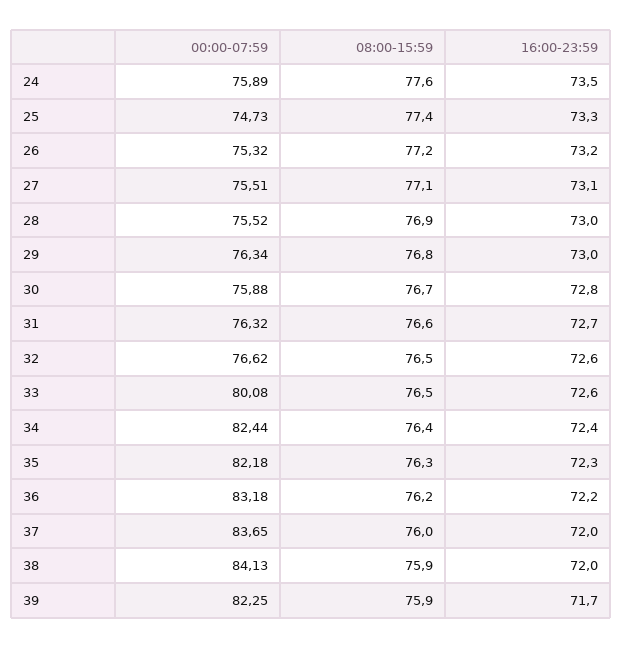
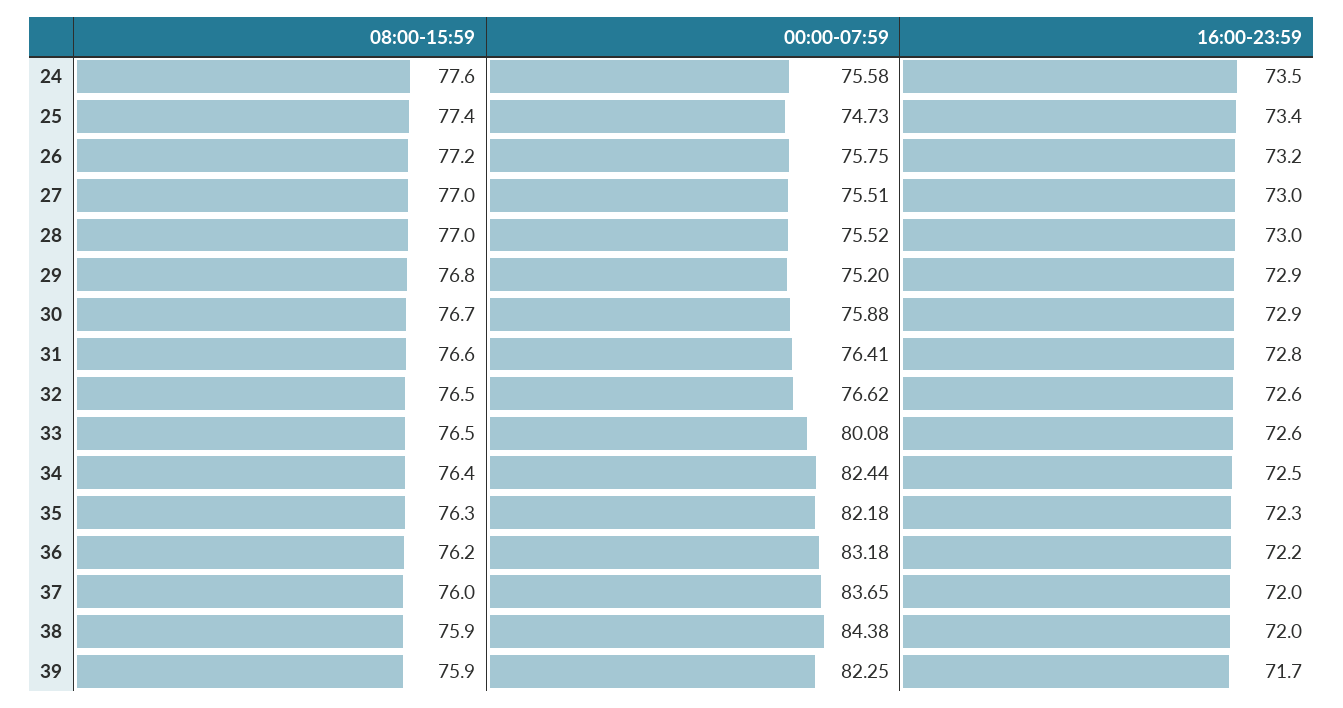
  {
    "00:00-07:59": {
-     "24": 75.89,
+     "24": 75.58,
      "25": 74.73,
-     "26": 75.32,
+     "26": 75.75,
      "27": 75.51,
      "28": 75.52,
-     "29": 76.34,
+     "29": 75.2,
      "30": 75.88,
-     "31": 76.32,
+     "31": 76.41,
      "32": 76.62,
      "33": 80.08,
      "34": 82.44,
      "35": 82.18,
      "36": 83.18,
      "37": 83.65,
-     "38": 84.13,
+     "38": 84.38,
      "39": 82.25
    },
    "08:00-15:59": {
      "24": 77.6,
      "25": 77.4,
      "26": 77.2,
-     "27": 77.1,
+     "27": 77,
-     "28": 76.9,
+     "28": 77,
      "29": 76.8,
      "30": 76.7,
      "31": 76.6,
      "32": 76.5,
      "33": 76.5,
      "34": 76.4,
      "35": 76.3,
      "36": 76.2,
      "37": 76,
      "38": 75.9,
      "39": 75.9
    },
    "16:00-23:59": {
      "24": 73.5,
-     "25": 73.3,
+     "25": 73.4,
      "26": 73.2,
-     "27": 73.1,
+     "27": 73,
      "28": 73,
-     "29": 73,
+     "29": 72.9,
-     "30": 72.8,
+     "30": 72.9,
-     "31": 72.7,
+     "31": 72.8,
      "32": 72.6,
      "33": 72.6,
-     "34": 72.4,
+     "34": 72.5,
      "35": 72.3,
      "36": 72.2,
      "37": 72,
      "38": 72,
      "39": 71.7
    }
  }

